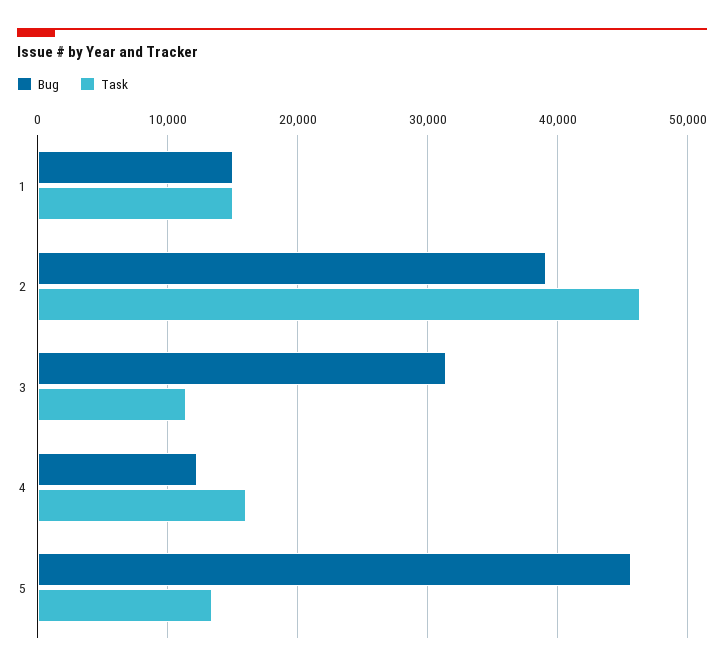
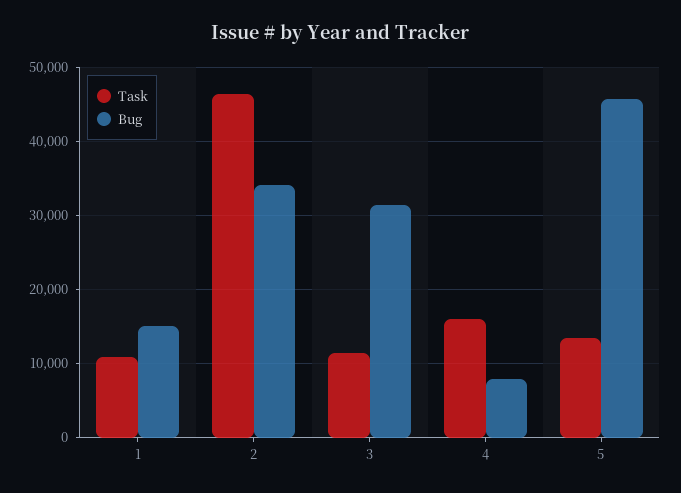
  {
    "Bug": {
      "1": 15000,
-     "2": 39000,
+     "2": 34000,
      "3": 31000,
-     "4": 12000,
+     "4": 8000,
      "5": 46000
    },
    "Task": {
-     "1": 15000,
+     "1": 11000,
      "2": 46000,
      "3": 11000,
      "4": 16000,
      "5": 13000
    }
  }

